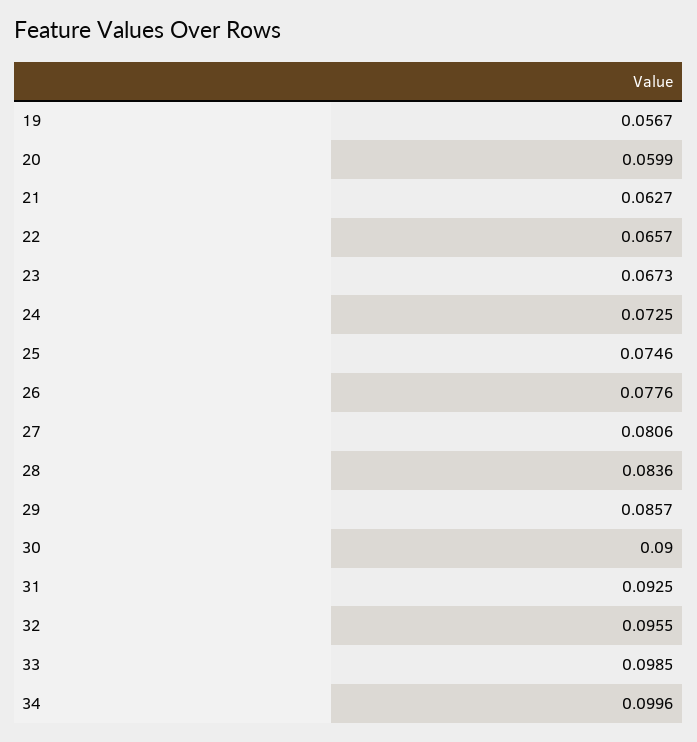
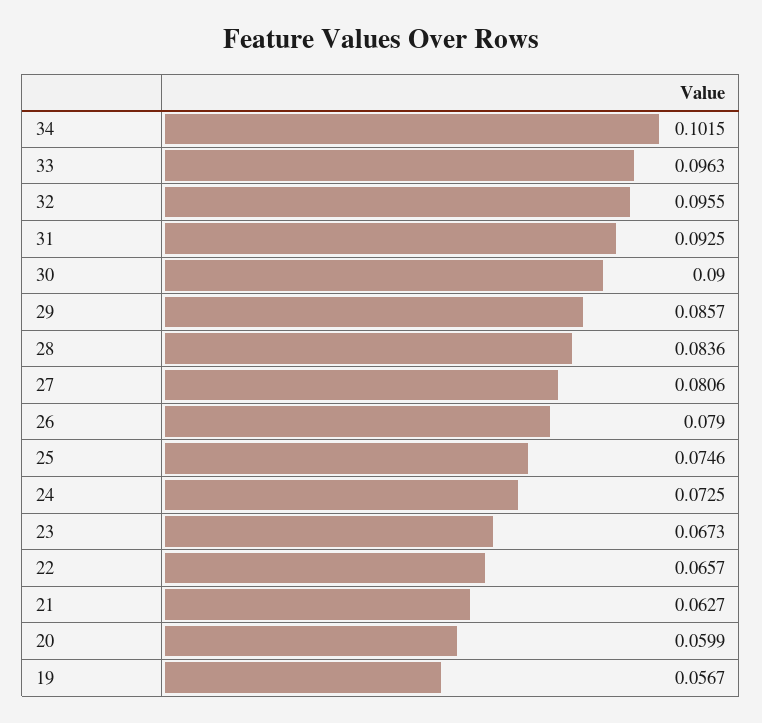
  {
    "19": 0.0567,
    "20": 0.0599,
    "21": 0.0627,
    "22": 0.0657,
    "23": 0.0673,
    "24": 0.0725,
    "25": 0.0746,
-   "26": 0.0776,
+   "26": 0.079,
    "27": 0.0806,
    "28": 0.0836,
    "29": 0.0857,
    "30": 0.09,
    "31": 0.0925,
    "32": 0.0955,
-   "33": 0.0985,
+   "33": 0.0963,
-   "34": 0.0996
+   "34": 0.1015
  }

